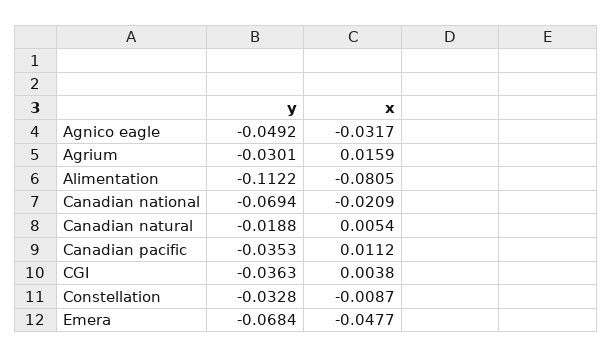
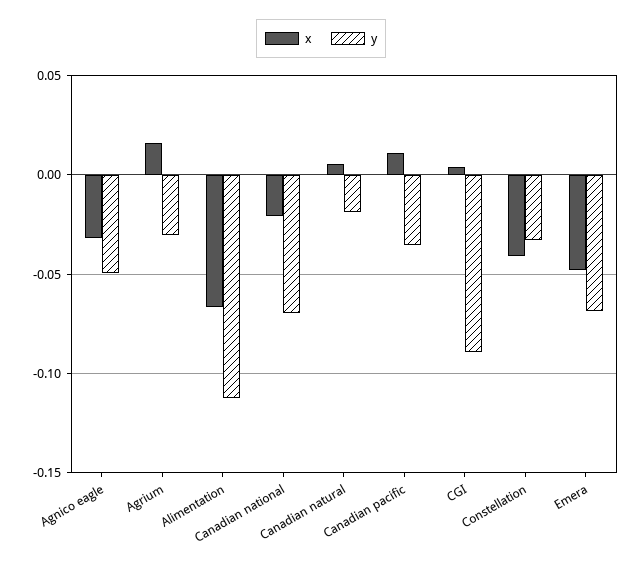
  {
    "y": {
      "Agnico eagle": -0.0492,
      "Agrium": -0.0301,
      "Alimentation": -0.1122,
      "Canadian national": -0.0694,
      "Canadian natural": -0.0188,
      "Canadian pacific": -0.0353,
-     "CGI": -0.0363,
+     "CGI": -0.09,
      "Constellation": -0.0328,
      "Emera": -0.0684
    },
    "x": {
      "Agnico eagle": -0.0317,
      "Agrium": 0.0159,
-     "Alimentation": -0.0805,
+     "Alimentation": -0.065,
      "Canadian national": -0.0209,
      "Canadian natural": 0.0054,
      "Canadian pacific": 0.0112,
      "CGI": 0.0038,
-     "Constellation": -0.0087,
+     "Constellation": -0.04,
      "Emera": -0.0477
    }
  }

